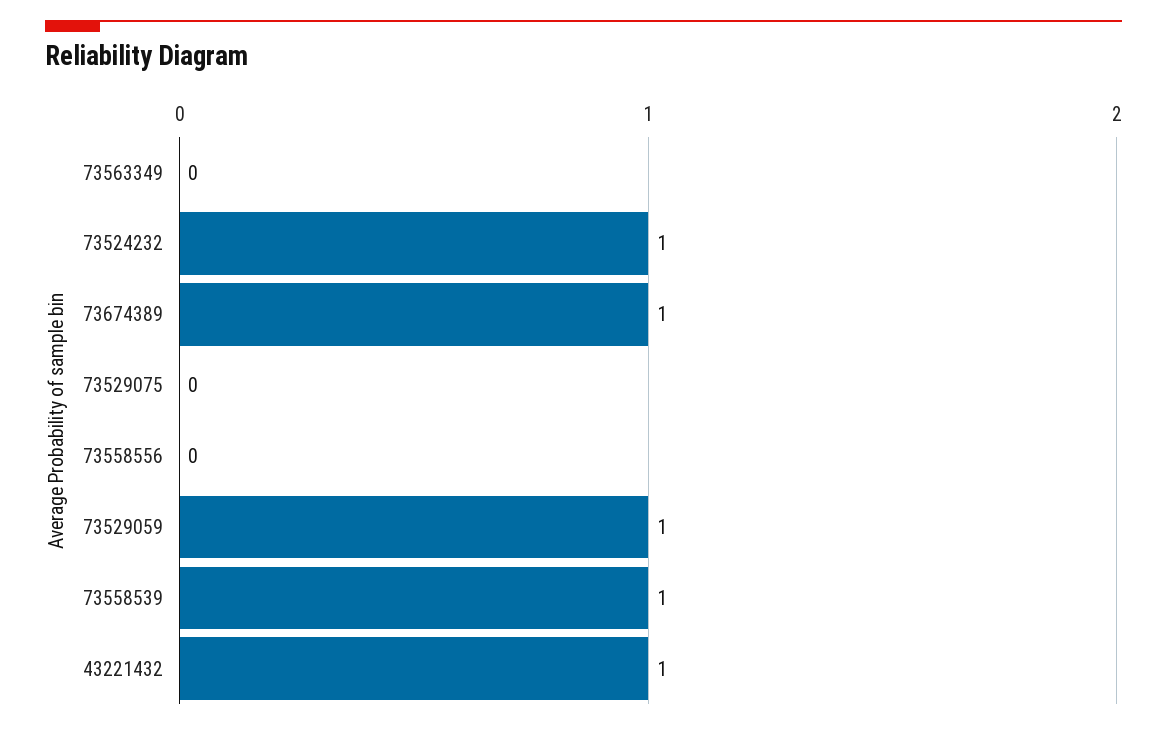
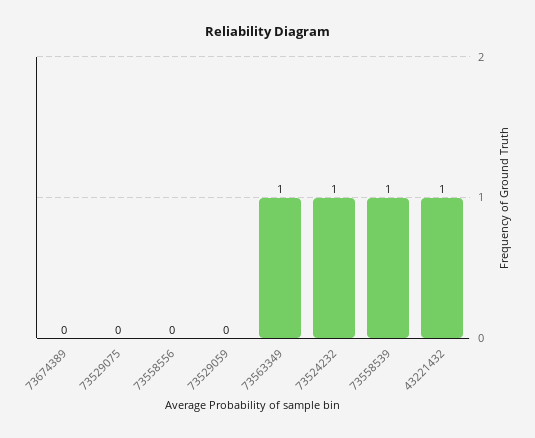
  {
-   "73563349": 0,
+   "73563349": 1,
    "73524232": 1,
-   "73674389": 1,
+   "73674389": 0,
    "73529075": 0,
    "73558556": 0,
-   "73529059": 1,
+   "73529059": 0,
    "73558539": 1,
    "43221432": 1
  }

